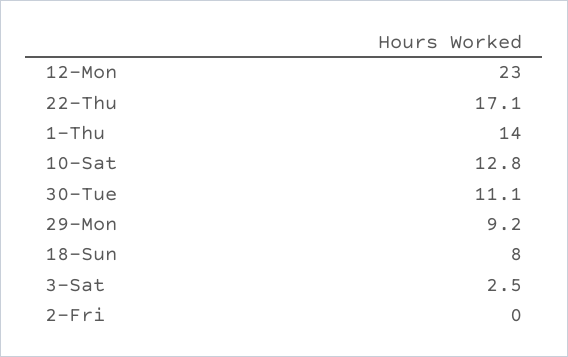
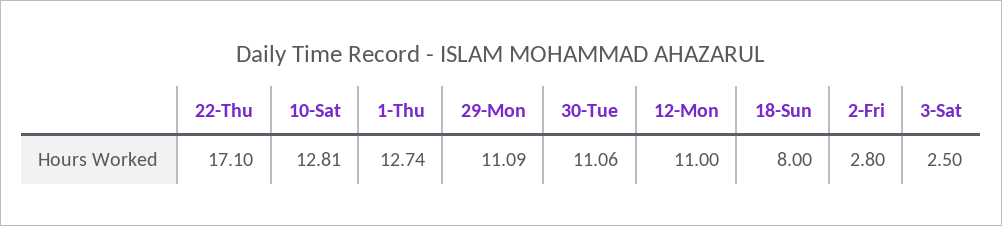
  {
-   "12-Mon": 23,
+   "12-Mon": 11,
    "22-Thu": 17.1,
-   "1-Thu": 14,
+   "1-Thu": 12.74,
    "10-Sat": 12.81,
    "30-Tue": 11.06,
-   "29-Mon": 9.2,
+   "29-Mon": 11.09,
    "18-Sun": 8,
    "3-Sat": 2.5,
-   "2-Fri": 0
+   "2-Fri": 2.8
  }

